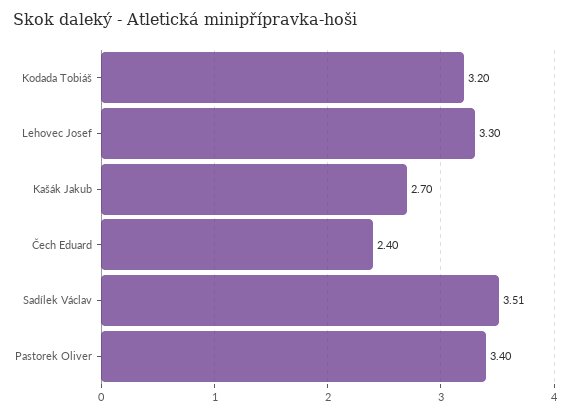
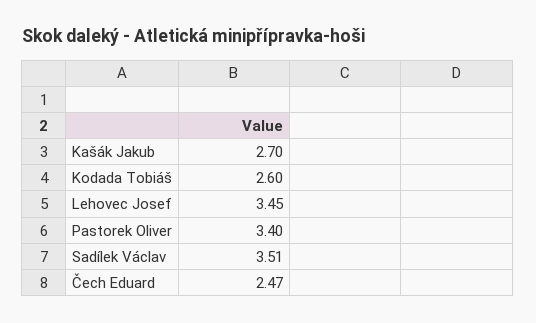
  {
-   "Kodada Tobiáš": 3.2,
+   "Kodada Tobiáš": 2.6,
-   "Lehovec Josef": 3.3,
+   "Lehovec Josef": 3.45,
    "Kašák Jakub": 2.7,
-   "Čech Eduard": 2.4,
+   "Čech Eduard": 2.47,
    "Sadílek Václav": 3.51,
    "Pastorek Oliver": 3.4
  }

